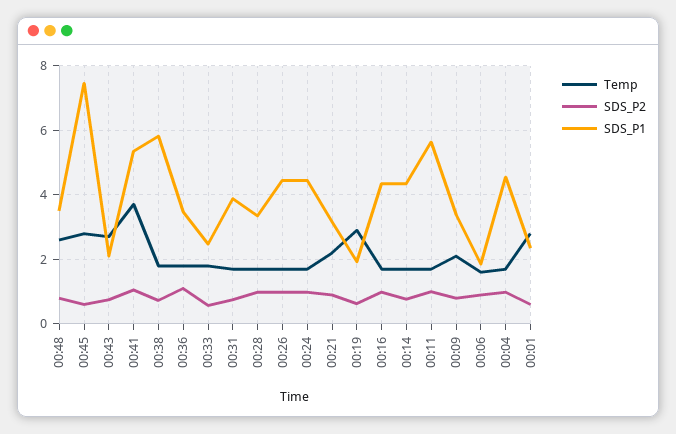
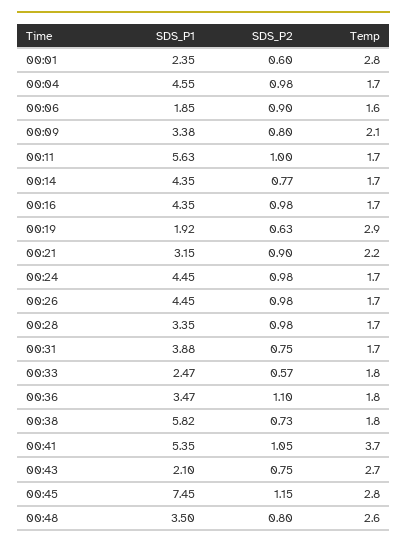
  {
    "Temp": {
      "00:48": 2.6,
      "00:45": 2.8,
      "00:43": 2.7,
      "00:41": 3.7,
      "00:38": 1.8,
      "00:36": 1.8,
      "00:33": 1.8,
      "00:31": 1.7,
      "00:28": 1.7,
      "00:26": 1.7,
      "00:24": 1.7,
      "00:21": 2.2,
      "00:19": 2.9,
      "00:16": 1.7,
      "00:14": 1.7,
      "00:11": 1.7,
      "00:09": 2.1,
      "00:06": 1.6,
      "00:04": 1.7,
      "00:01": 2.8
    },
    "SDS_P2": {
      "00:48": 0.8,
-     "00:45": 0.6,
+     "00:45": 1.15,
      "00:43": 0.75,
      "00:41": 1.05,
      "00:38": 0.73,
      "00:36": 1.1,
      "00:33": 0.57,
      "00:31": 0.75,
      "00:28": 0.98,
      "00:26": 0.98,
      "00:24": 0.98,
      "00:21": 0.9,
      "00:19": 0.63,
      "00:16": 0.98,
      "00:14": 0.77,
      "00:11": 1,
      "00:09": 0.8,
      "00:06": 0.9,
      "00:04": 0.98,
      "00:01": 0.6
    },
    "SDS_P1": {
      "00:48": 3.5,
      "00:45": 7.45,
      "00:43": 2.1,
      "00:41": 5.35,
      "00:38": 5.82,
      "00:36": 3.47,
      "00:33": 2.47,
      "00:31": 3.88,
      "00:28": 3.35,
      "00:26": 4.45,
      "00:24": 4.45,
      "00:21": 3.15,
      "00:19": 1.92,
      "00:16": 4.35,
      "00:14": 4.35,
      "00:11": 5.63,
      "00:09": 3.38,
      "00:06": 1.85,
      "00:04": 4.55,
      "00:01": 2.35
    }
  }

